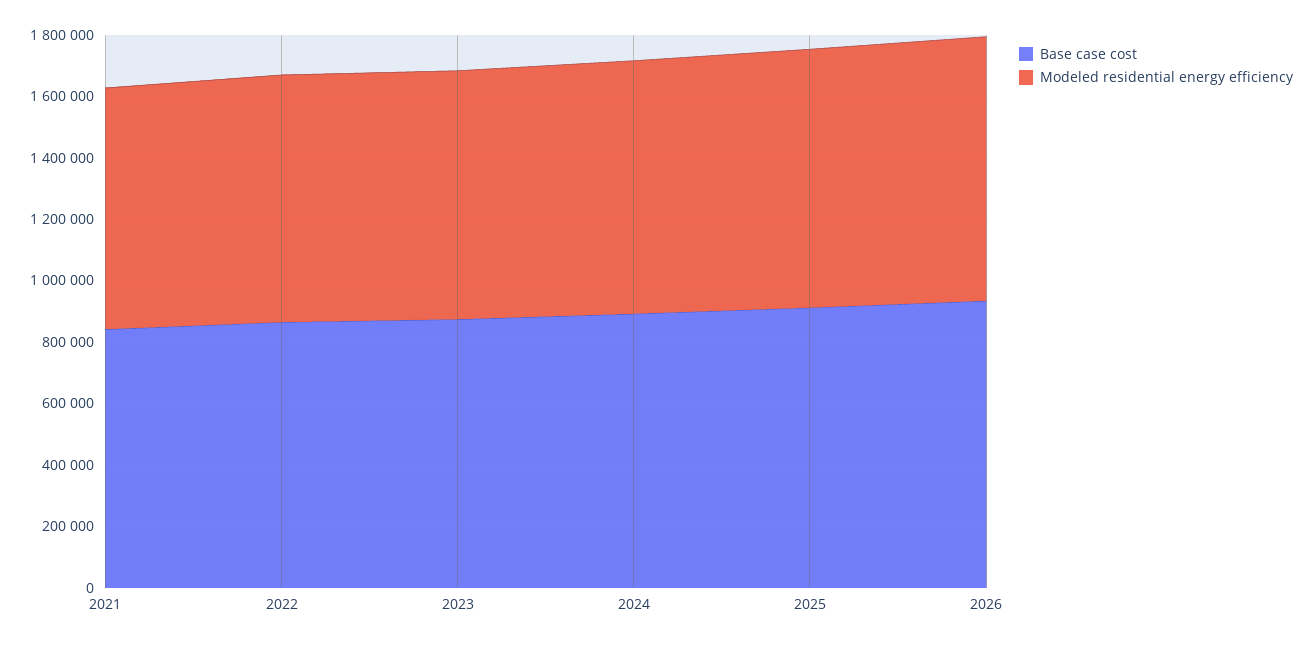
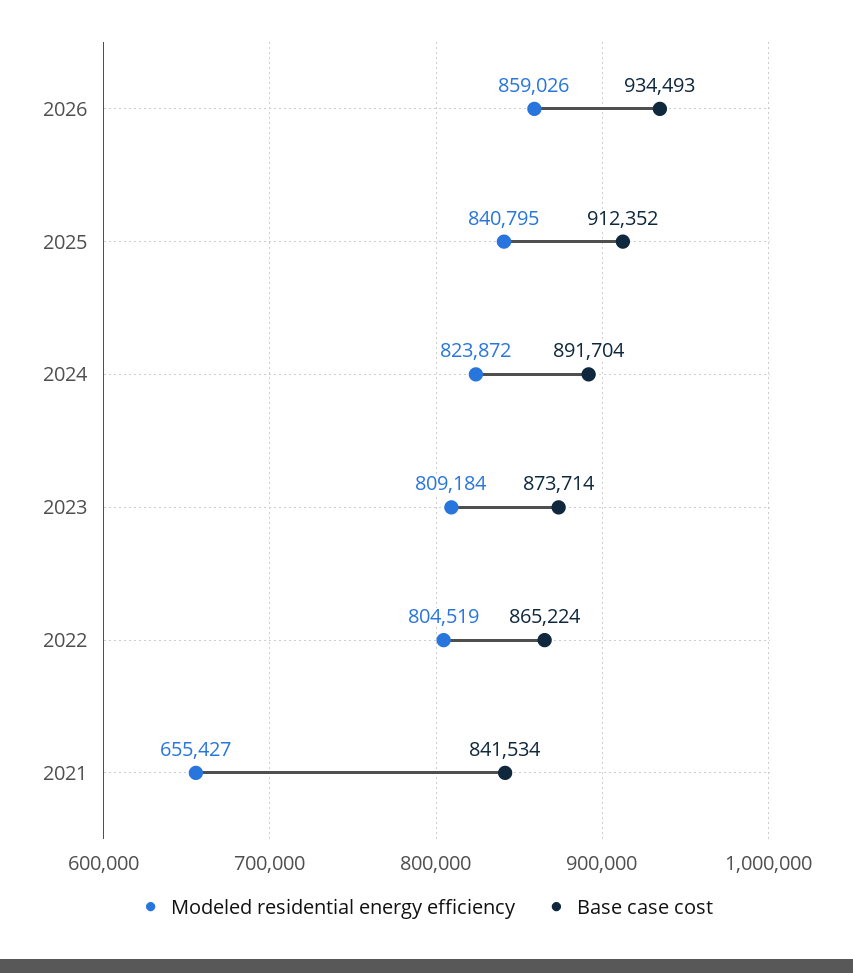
  {
    "Base case cost": {
      "2021": 841534,
      "2022": 865224,
      "2023": 873714,
      "2024": 891704,
      "2025": 912352,
      "2026": 934493
    },
    "Modeled residential energy efficiency": {
-     "2021": 800000,
+     "2021": 655427,
      "2022": 804519,
      "2023": 809184,
      "2024": 823872,
      "2025": 840795,
      "2026": 859026
    }
  }

